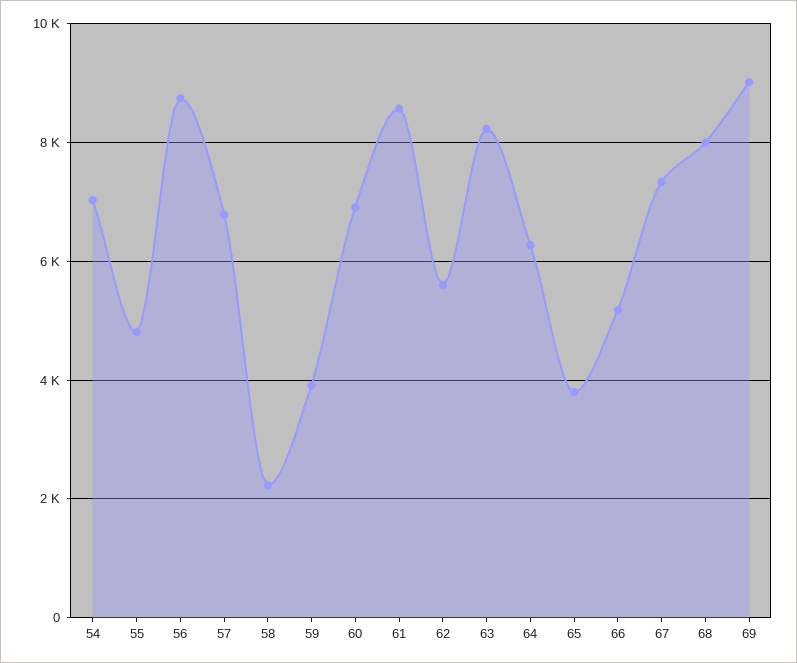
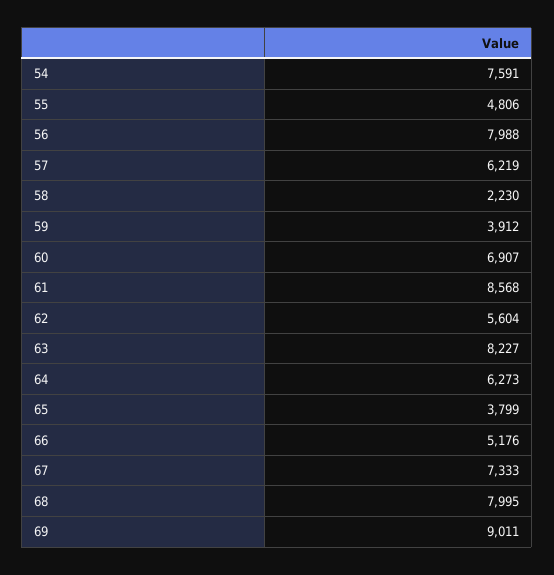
  {
-   "54": 7000,
+   "54": 7591,
    "55": 4806,
-   "56": 8800,
+   "56": 7988,
-   "57": 6800,
+   "57": 6219,
    "58": 2230,
    "59": 3912,
    "60": 6907,
    "61": 8568,
    "62": 5604,
    "63": 8227,
    "64": 6273,
    "65": 3799,
    "66": 5176,
    "67": 7333,
    "68": 7995,
    "69": 9011
  }

